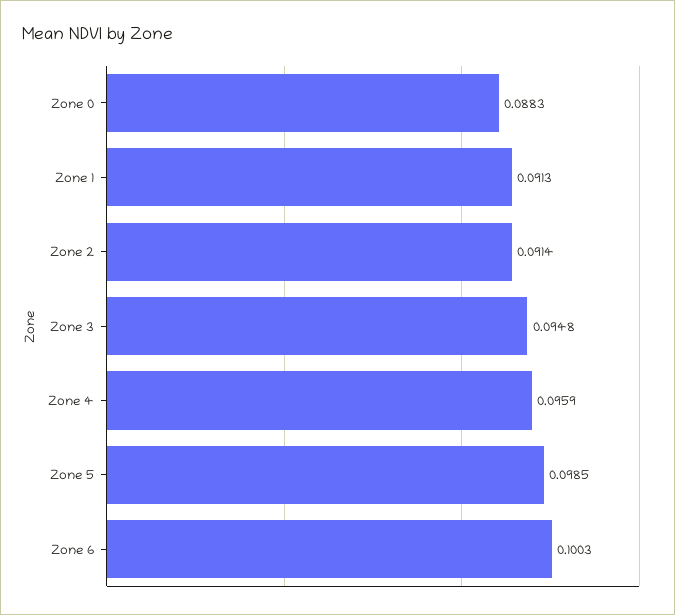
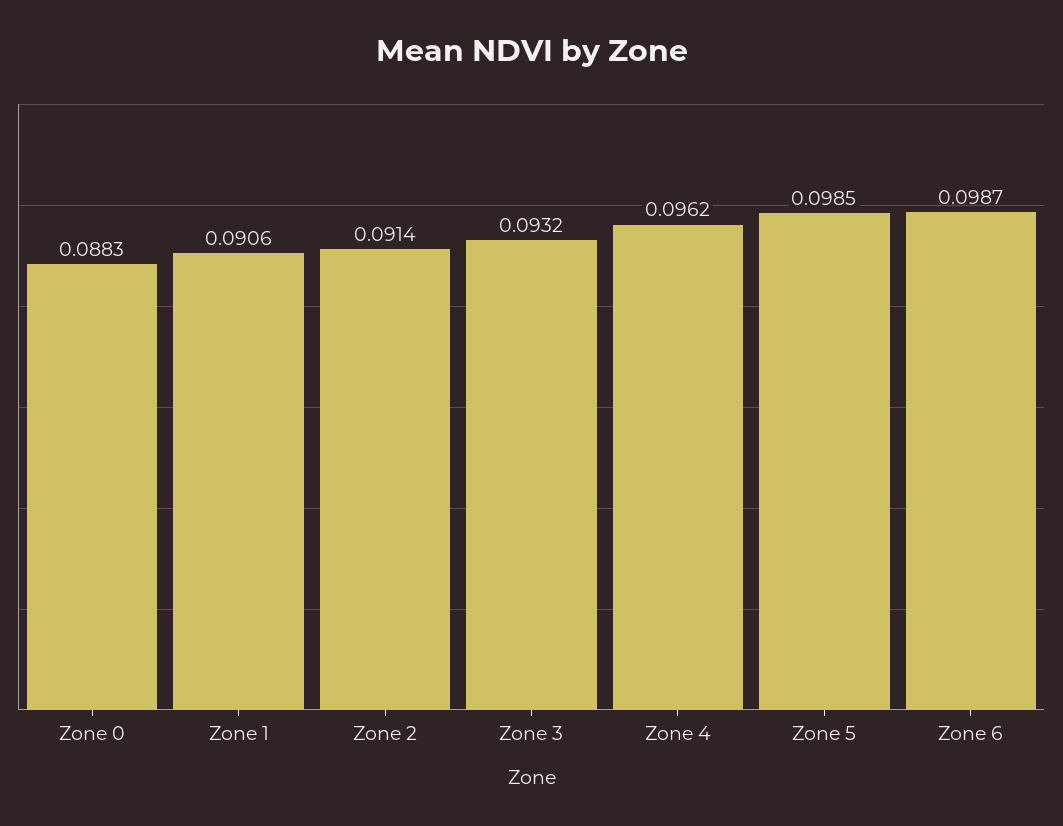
  {
    "Zone 0": 0.0883,
-   "Zone 1": 0.0913,
+   "Zone 1": 0.0906,
    "Zone 2": 0.0914,
-   "Zone 3": 0.0948,
+   "Zone 3": 0.0932,
-   "Zone 4": 0.0959,
+   "Zone 4": 0.0962,
    "Zone 5": 0.0985,
-   "Zone 6": 0.1003
+   "Zone 6": 0.0987
  }

